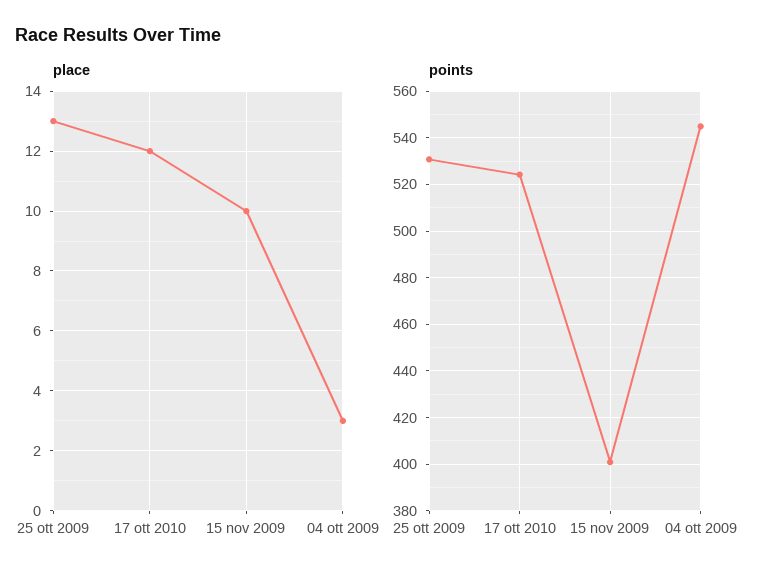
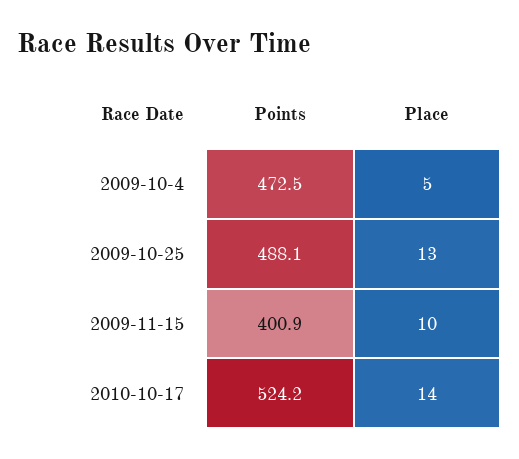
  {
    "place": {
      "25 ott 2009": 13,
-     "17 ott 2010": 12,
+     "17 ott 2010": 14,
      "15 nov 2009": 10,
-     "04 ott 2009": 3
+     "04 ott 2009": 5
    },
    "points": {
-     "25 ott 2009": 530,
+     "25 ott 2009": 488.1,
      "17 ott 2010": 524.2,
      "15 nov 2009": 400.9,
-     "04 ott 2009": 545
+     "04 ott 2009": 472.5
    }
  }

